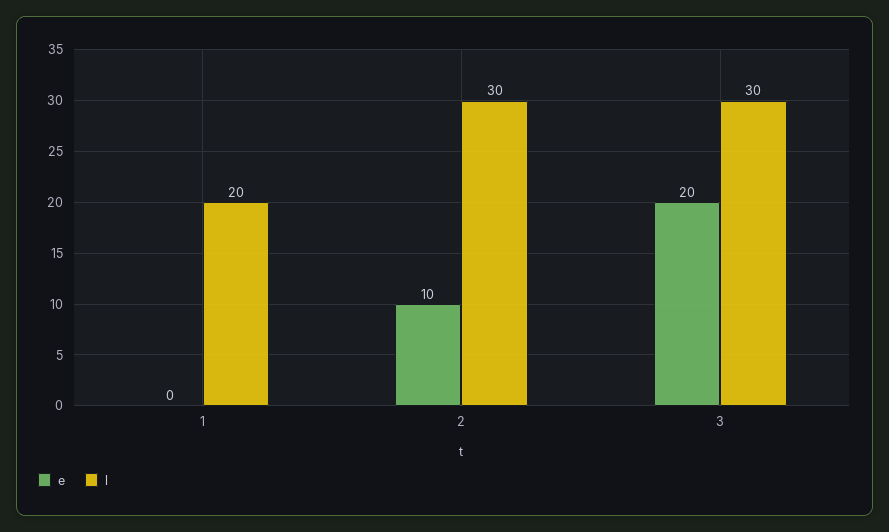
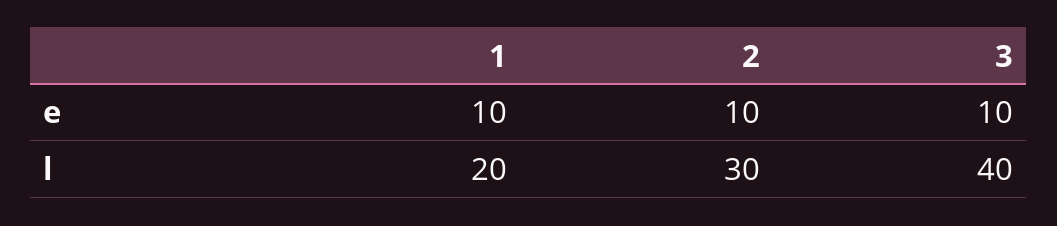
  {
    "e": {
-     "1": 0,
+     "1": 10,
      "2": 10,
-     "3": 20
+     "3": 10
    },
    "l": {
      "1": 20,
      "2": 30,
-     "3": 30
+     "3": 40
    }
  }

